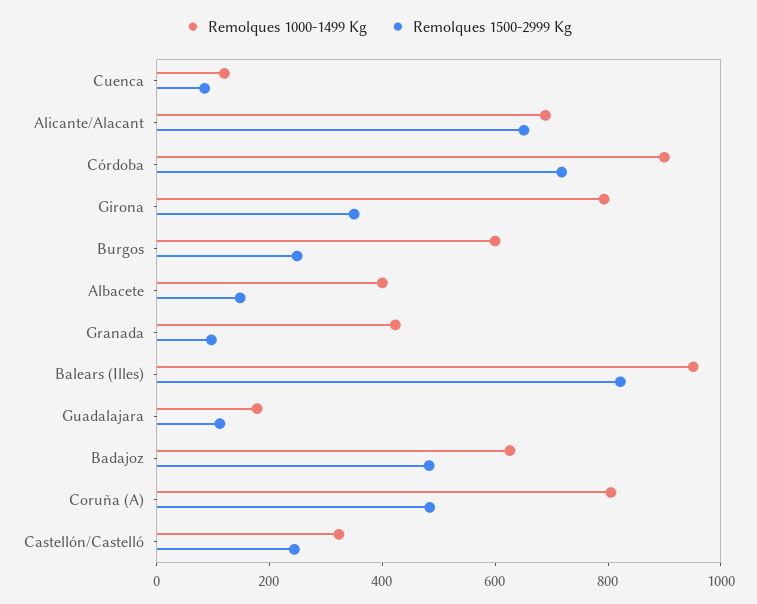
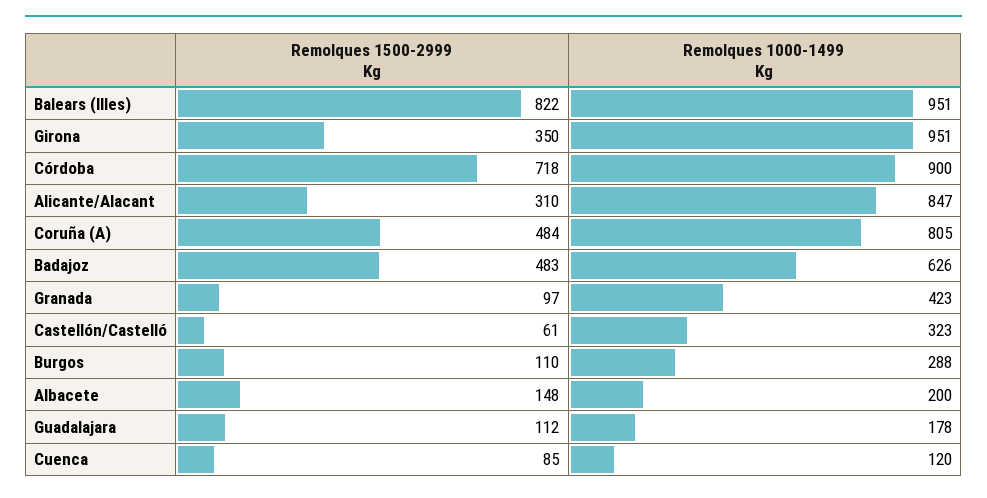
  {
    "Remolques 1000-1499 Kg": {
      "Cuenca": 120,
-     "Alicante/Alacant": 700,
+     "Alicante/Alacant": 847,
      "Córdoba": 900,
-     "Girona": 800,
+     "Girona": 951,
-     "Burgos": 600,
+     "Burgos": 288,
-     "Albacete": 400,
+     "Albacete": 200,
      "Granada": 423,
      "Balears (Illes)": 951,
      "Guadalajara": 178,
      "Badajoz": 626,
      "Coruña (A)": 805,
      "Castellón/Castelló": 323
    },
    "Remolques 1500-2999 Kg": {
      "Cuenca": 85,
-     "Alicante/Alacant": 650,
+     "Alicante/Alacant": 310,
      "Córdoba": 718,
      "Girona": 350,
-     "Burgos": 250,
+     "Burgos": 110,
      "Albacete": 148,
      "Granada": 97,
      "Balears (Illes)": 822,
      "Guadalajara": 112,
      "Badajoz": 483,
      "Coruña (A)": 484,
-     "Castellón/Castelló": 250
+     "Castellón/Castelló": 61
    }
  }

